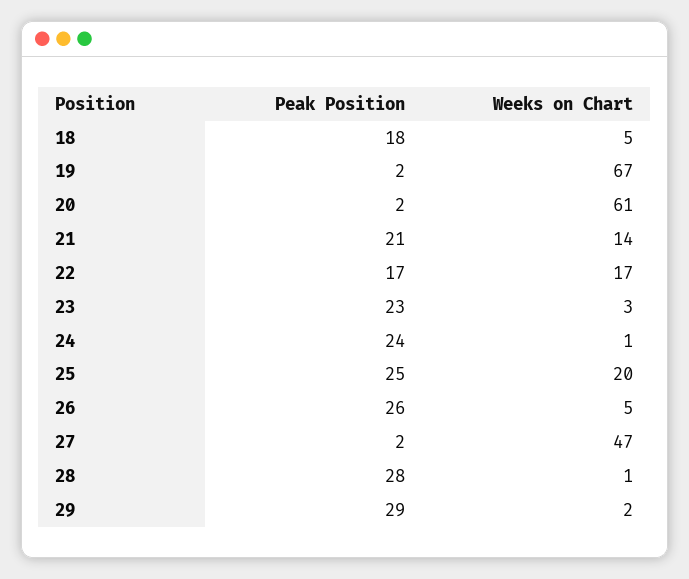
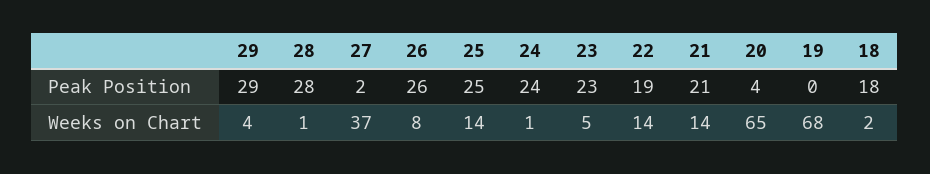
  {
    "Peak Position": {
      "18": 18,
-     "19": 2,
+     "19": 0,
-     "20": 2,
+     "20": 4,
      "21": 21,
-     "22": 17,
+     "22": 19,
      "23": 23,
      "24": 24,
      "25": 25,
      "26": 26,
      "27": 2,
      "28": 28,
      "29": 29
    },
    "Weeks on Chart": {
-     "18": 5,
+     "18": 2,
-     "19": 67,
+     "19": 68,
-     "20": 61,
+     "20": 65,
      "21": 14,
-     "22": 17,
+     "22": 14,
-     "23": 3,
+     "23": 5,
      "24": 1,
-     "25": 20,
+     "25": 14,
-     "26": 5,
+     "26": 8,
-     "27": 47,
+     "27": 37,
      "28": 1,
-     "29": 2
+     "29": 4
    }
  }

